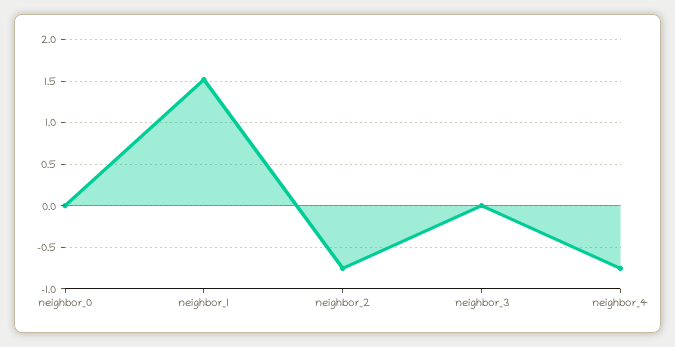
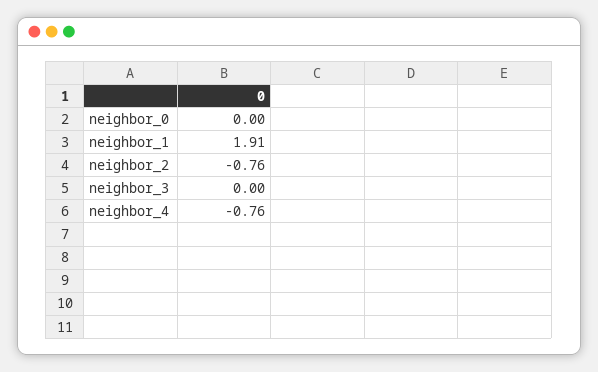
  {
    "neighbor_0": 0,
-   "neighbor_1": 1.5,
+   "neighbor_1": 1.91,
    "neighbor_2": -0.76,
    "neighbor_3": 0,
    "neighbor_4": -0.76
  }

